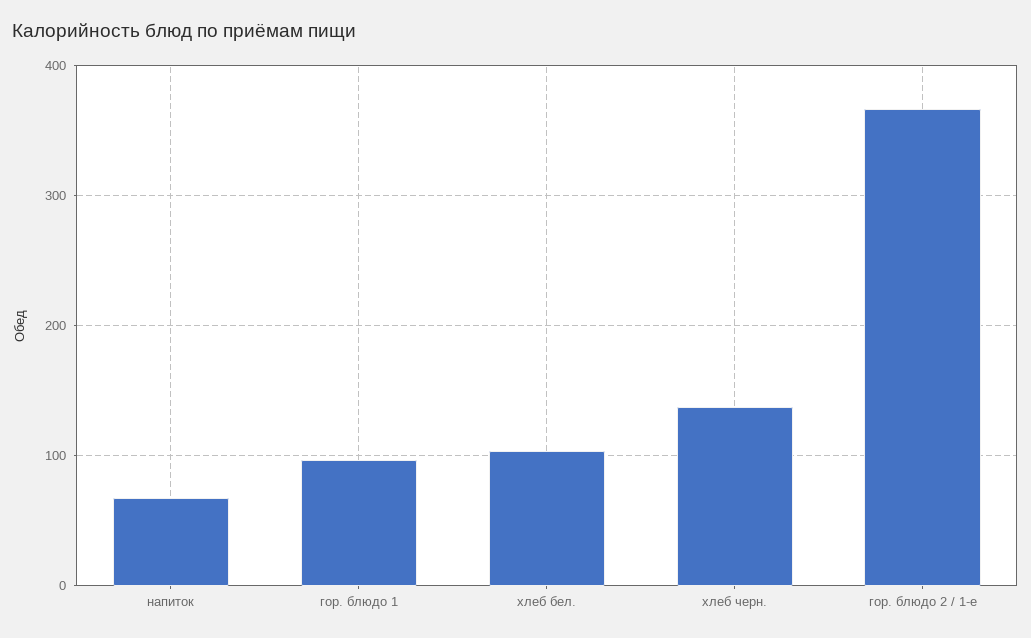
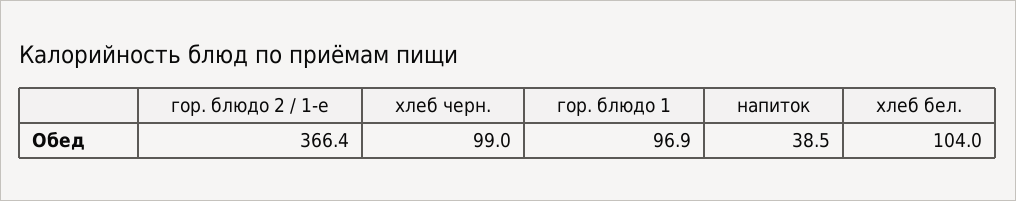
  {
-   "напиток": 70,
+   "напиток": 38.5,
    "гор. блюдо 1": 96.9,
    "хлеб бел.": 104,
-   "хлеб черн.": 140,
+   "хлеб черн.": 99,
    "гор. блюдо 2 / 1-е": 366.4
  }

